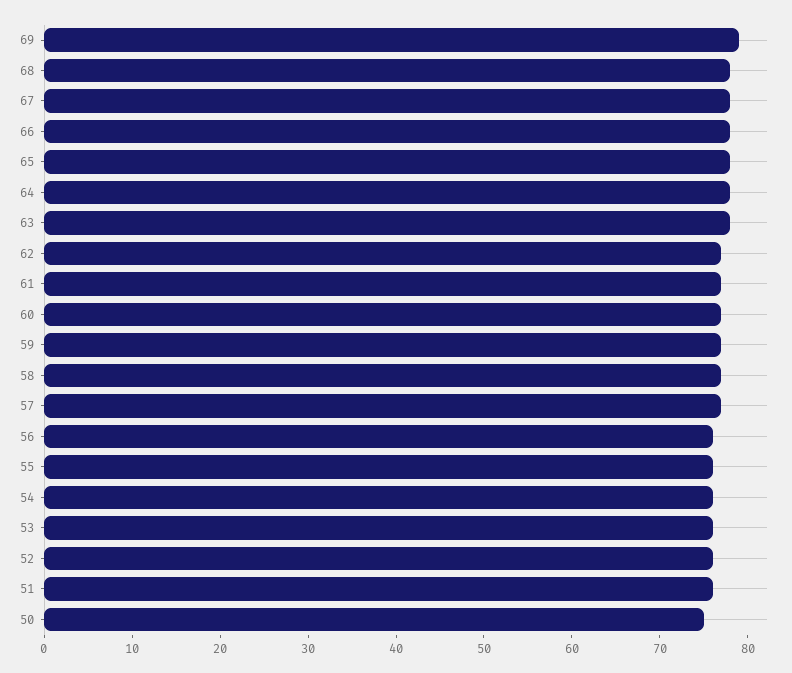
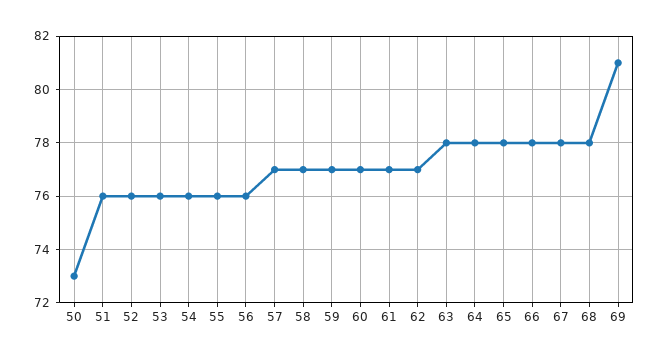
  {
-   "69": 79,
+   "69": 81,
    "68": 78,
    "67": 78,
    "66": 78,
    "65": 78,
    "64": 78,
    "63": 78,
    "62": 77,
    "61": 77,
    "60": 77,
    "59": 77,
    "58": 77,
    "57": 77,
    "56": 76,
    "55": 76,
    "54": 76,
    "53": 76,
    "52": 76,
    "51": 76,
-   "50": 75
+   "50": 73
  }

